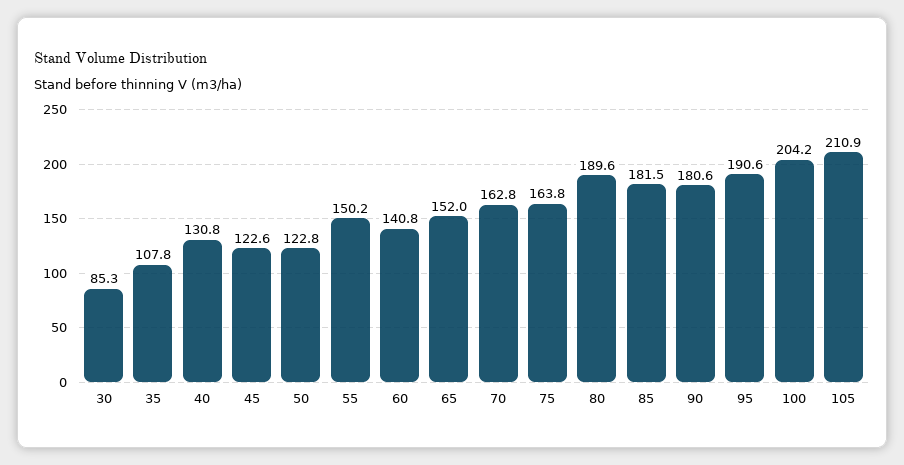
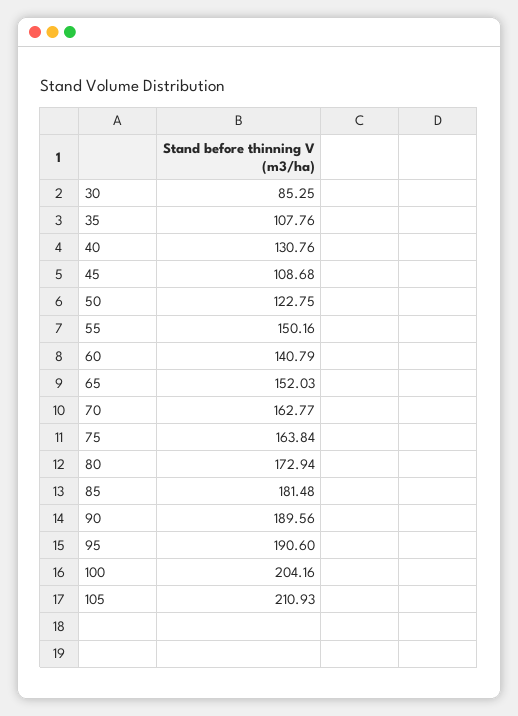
  {
    "30": 85.25,
    "35": 107.76,
    "40": 130.76,
-   "45": 122.6,
+   "45": 108.68,
    "50": 122.75,
    "55": 150.16,
    "60": 140.79,
    "65": 152.03,
    "70": 162.77,
    "75": 163.84,
-   "80": 189.6,
+   "80": 172.94,
    "85": 181.48,
-   "90": 180.6,
+   "90": 189.56,
    "95": 190.6,
    "100": 204.16,
    "105": 210.93
  }

